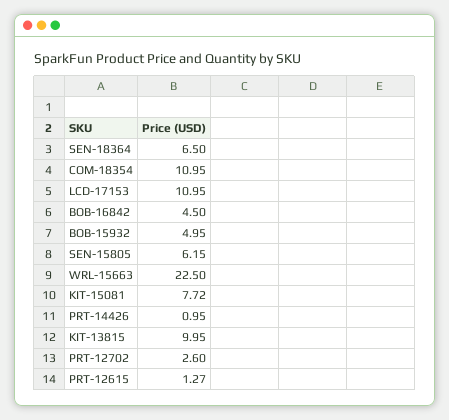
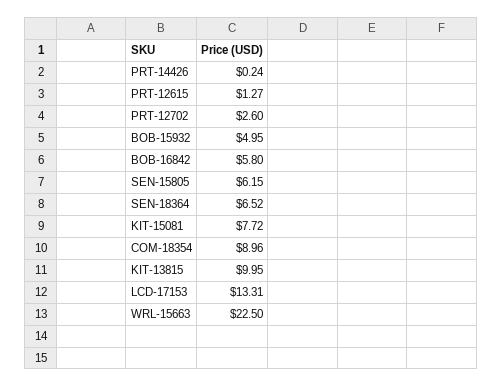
  {
-   "SEN-18364": 6.5,
+   "SEN-18364": 6.52,
-   "COM-18354": 10.95,
+   "COM-18354": 8.96,
-   "LCD-17153": 10.95,
+   "LCD-17153": 13.31,
-   "BOB-16842": 4.5,
+   "BOB-16842": 5.8,
    "BOB-15932": 4.95,
    "SEN-15805": 6.15,
    "WRL-15663": 22.5,
    "KIT-15081": 7.72,
-   "PRT-14426": 0.95,
+   "PRT-14426": 0.24,
    "KIT-13815": 9.95,
    "PRT-12702": 2.6,
    "PRT-12615": 1.27
  }

